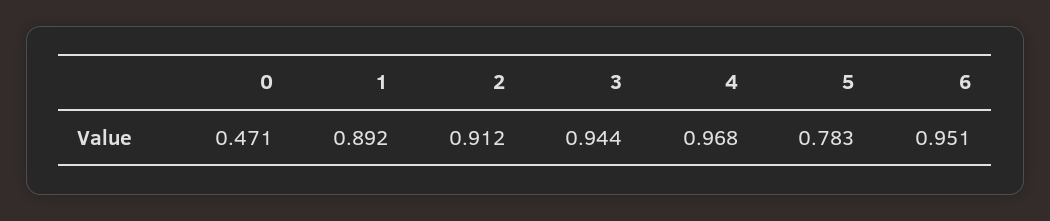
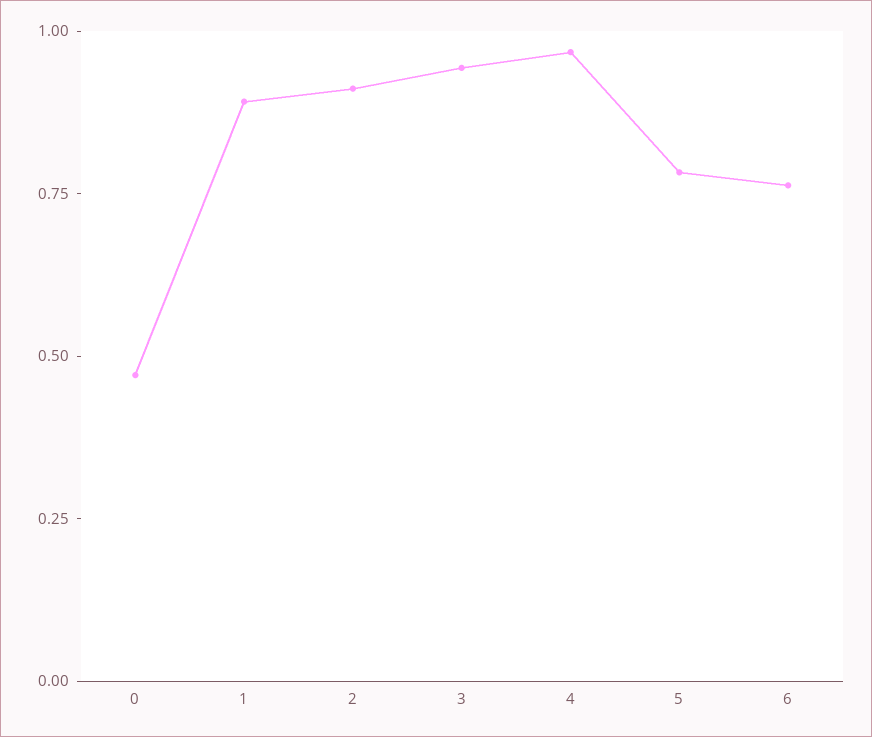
  {
    "0": 0.471,
    "1": 0.892,
    "2": 0.912,
    "3": 0.944,
    "4": 0.968,
    "5": 0.783,
-   "6": 0.951
+   "6": 0.75
  }

